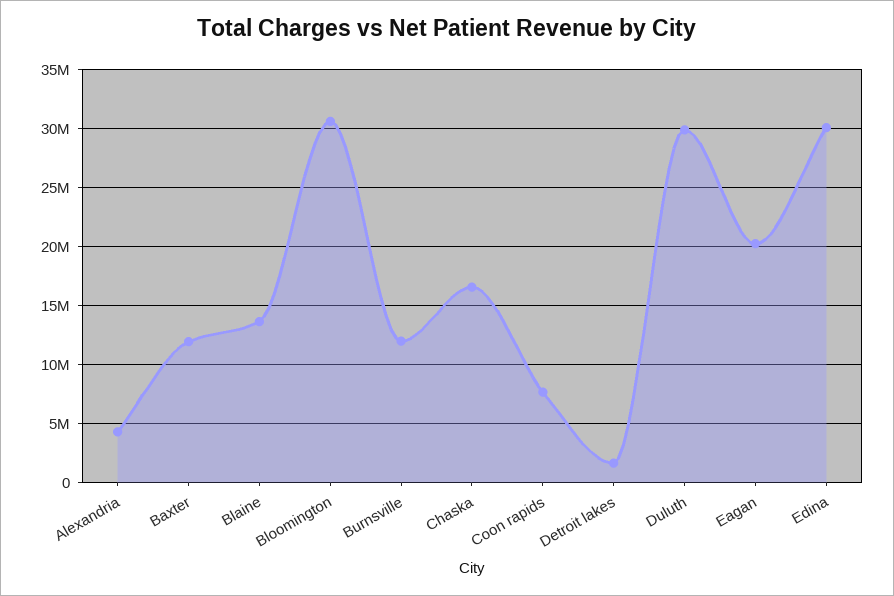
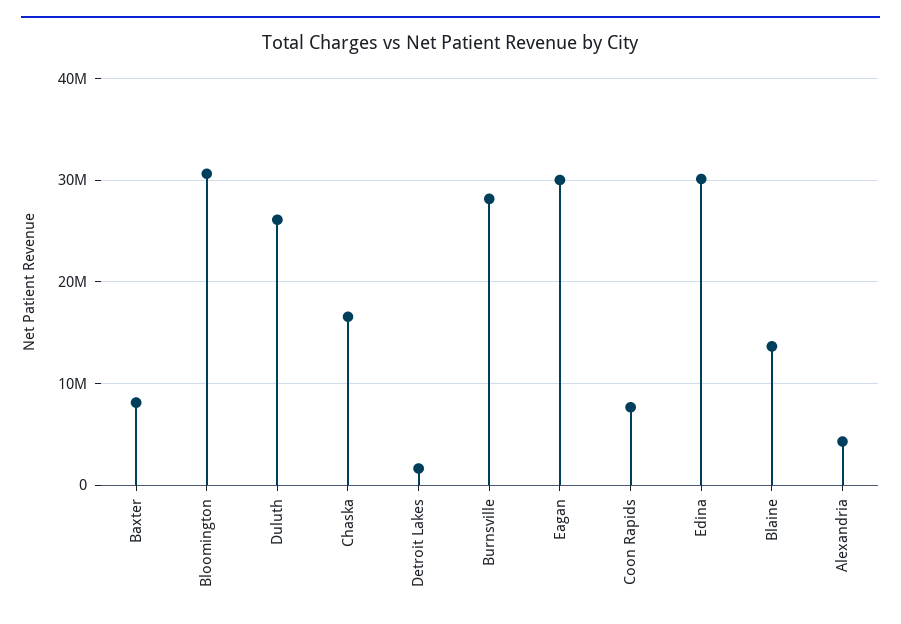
  {
    "Alexandria": 4000000,
-   "Baxter": 12000000,
+   "Baxter": 8000000,
    "Blaine": 14000000,
    "Bloomington": 31000000,
-   "Burnsville": 12000000,
+   "Burnsville": 28000000,
    "Chaska": 17000000,
    "Coon rapids": 8000000,
    "Detroit lakes": 2000000,
-   "Duluth": 30000000,
+   "Duluth": 26000000,
-   "Eagan": 20000000,
+   "Eagan": 30000000,
    "Edina": 30000000
  }

